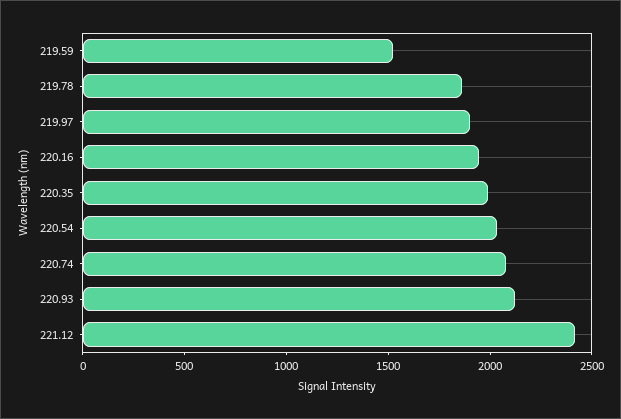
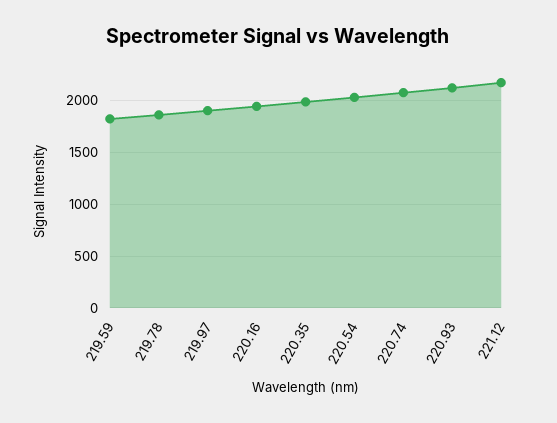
  {
-   "219.59": 1500,
+   "219.59": 1800,
    "219.78": 1900,
    "219.97": 1900,
    "220.16": 1900,
    "220.35": 2000,
    "220.54": 2000,
    "220.74": 2100,
    "220.93": 2100,
-   "221.12": 2400
+   "221.12": 2200
  }

